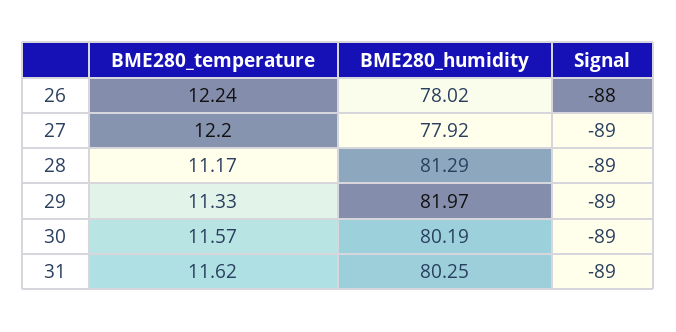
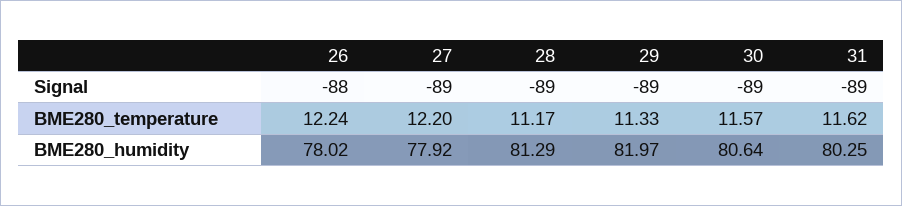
  {
    "BME280_temperature": {
      "26": 12.24,
      "27": 12.2,
      "28": 11.17,
      "29": 11.33,
      "30": 11.57,
      "31": 11.62
    },
    "BME280_humidity": {
      "26": 78.02,
      "27": 77.92,
      "28": 81.29,
      "29": 81.97,
-     "30": 80.19,
+     "30": 80.64,
      "31": 80.25
    },
    "Signal": {
      "26": -88,
      "27": -89,
      "28": -89,
      "29": -89,
      "30": -89,
      "31": -89
    }
  }

